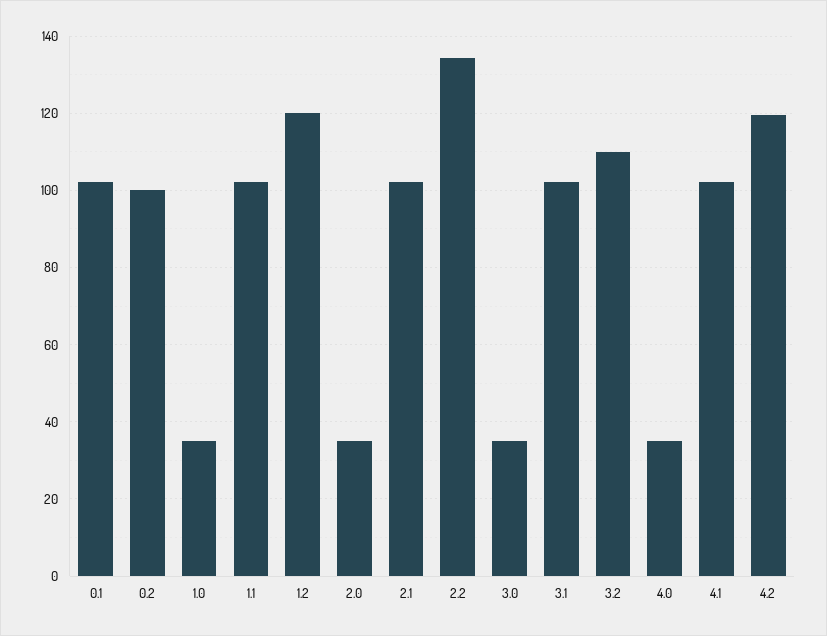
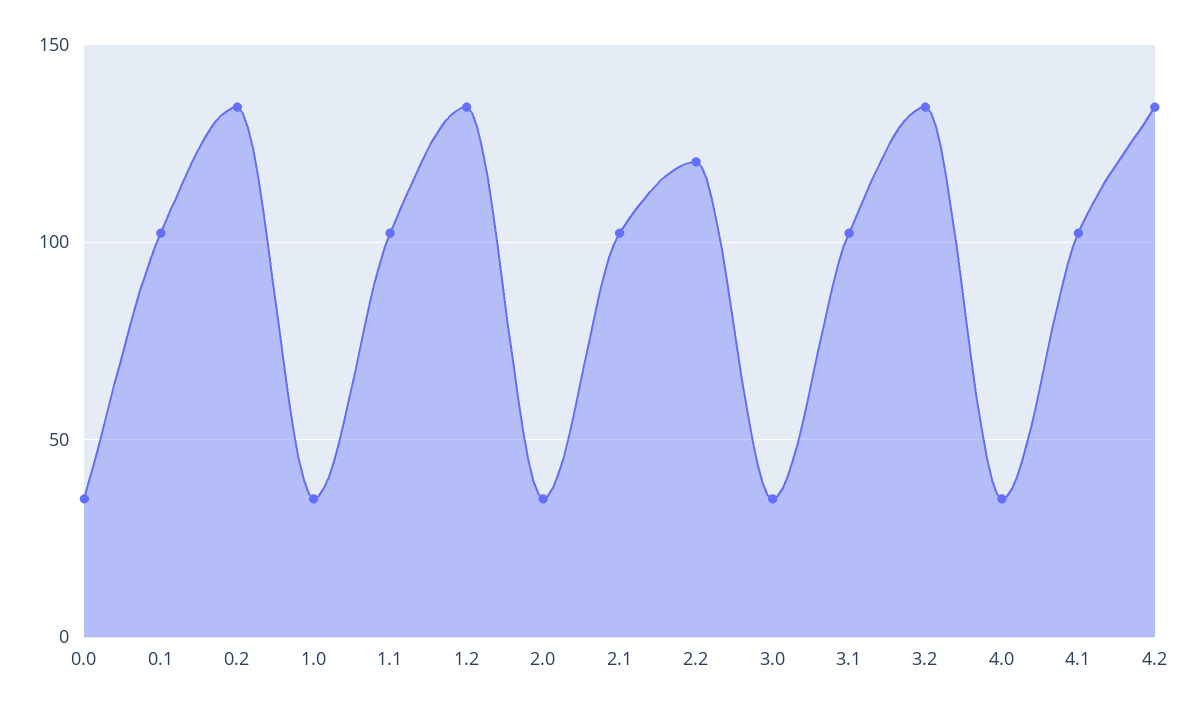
  {
    "0.1": 102,
-   "0.2": 100,
+   "0.2": 135,
    "1.0": 36,
    "1.1": 102,
-   "1.2": 120,
+   "1.2": 135,
    "2.0": 36,
    "2.1": 102,
-   "2.2": 134,
+   "2.2": 120,
    "3.0": 36,
    "3.1": 102,
-   "3.2": 110,
+   "3.2": 135,
    "4.0": 36,
    "4.1": 102,
-   "4.2": 120
+   "4.2": 135,
+   "0.0": 35
  }

